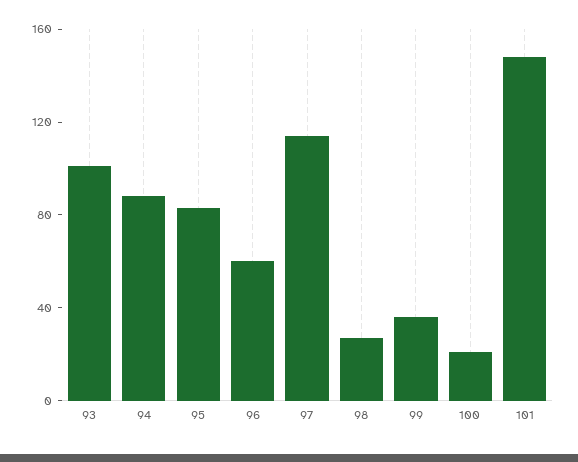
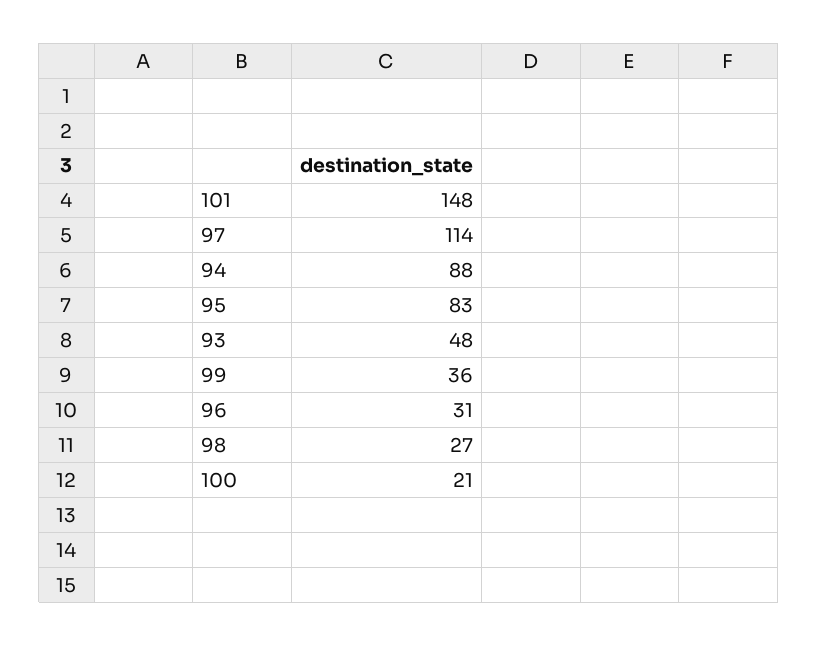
  {
-   "93": 100,
+   "93": 48,
    "94": 88,
    "95": 83,
-   "96": 60,
+   "96": 31,
    "97": 114,
    "98": 27,
    "99": 36,
    "100": 21,
    "101": 148
  }

